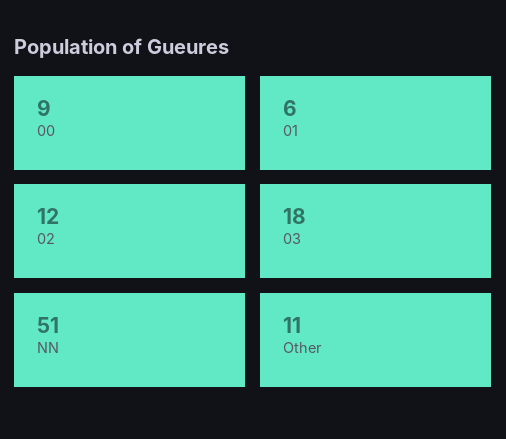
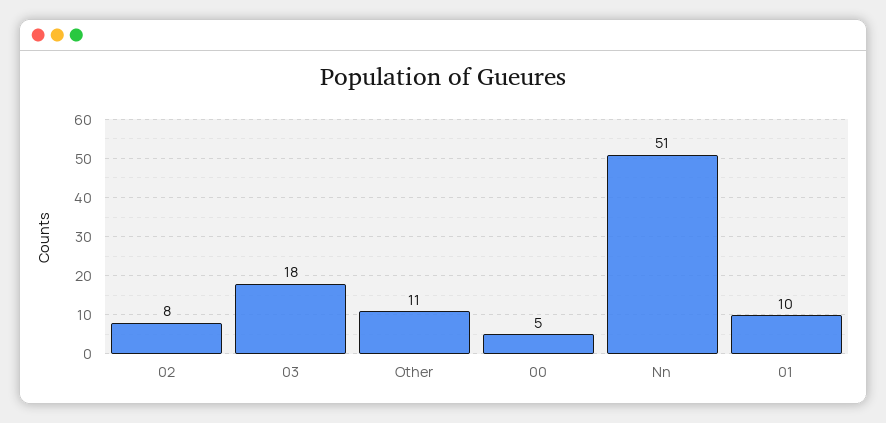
  {
-   "00": 9,
+   "00": 5,
-   "01": 6,
+   "01": 10,
-   "02": 12,
+   "02": 8,
    "03": 18,
    "NN": 51,
    "Other": 11
  }

